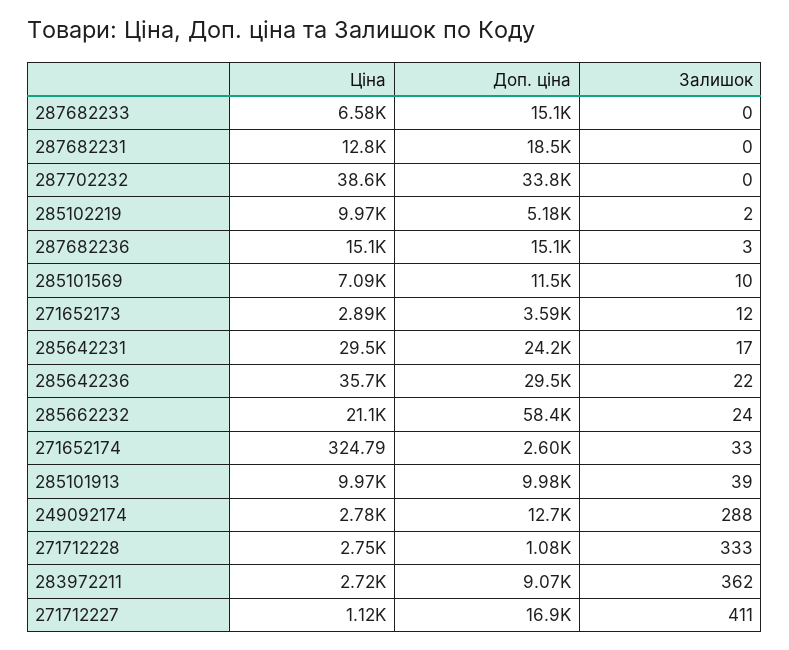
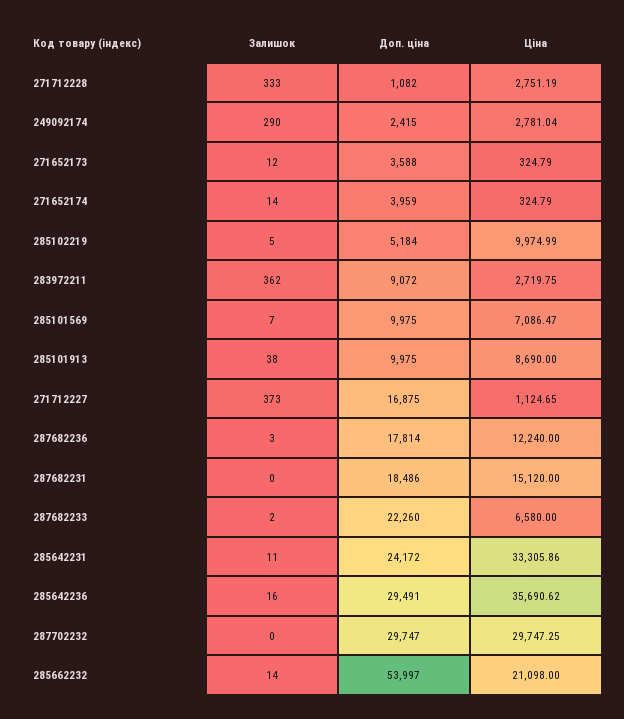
  {
    "Ціна": {
      "287682233": 6580,
-     "287682231": 12800,
+     "287682231": 15120,
-     "287702232": 38600,
+     "287702232": 29747.25,
      "285102219": 9974.99,
-     "287682236": 15100,
+     "287682236": 12240,
      "285101569": 7086.47,
-     "271652173": 2890,
+     "271652173": 324.79,
-     "285642231": 29500,
+     "285642231": 33305.86,
      "285642236": 35690.62,
      "285662232": 21098,
      "271652174": 324.79,
-     "285101913": 9970,
+     "285101913": 8690,
      "249092174": 2781.04,
      "271712228": 2751.19,
      "283972211": 2719.75,
      "271712227": 1124.65
    },
    "Доп. ціна": {
-     "287682233": 15100,
+     "287682233": 22260,
      "287682231": 18486,
-     "287702232": 33800,
+     "287702232": 29747,
      "285102219": 5184,
-     "287682236": 15100,
+     "287682236": 17814,
-     "285101569": 11500,
+     "285101569": 9975,
      "271652173": 3588,
      "285642231": 24172,
      "285642236": 29491,
-     "285662232": 58400,
+     "285662232": 53997,
-     "271652174": 2600,
+     "271652174": 3959,
      "285101913": 9975,
-     "249092174": 12700,
+     "249092174": 2415,
      "271712228": 1082,
      "283972211": 9072,
      "271712227": 16875
    },
    "Залишок": {
-     "287682233": 0,
+     "287682233": 2,
      "287682231": 0,
      "287702232": 0,
-     "285102219": 2,
+     "285102219": 5,
      "287682236": 3,
-     "285101569": 10,
+     "285101569": 7,
      "271652173": 12,
-     "285642231": 17,
+     "285642231": 11,
-     "285642236": 22,
+     "285642236": 16,
-     "285662232": 24,
+     "285662232": 14,
-     "271652174": 33,
+     "271652174": 14,
-     "285101913": 39,
+     "285101913": 38,
-     "249092174": 288,
+     "249092174": 290,
      "271712228": 333,
      "283972211": 362,
-     "271712227": 411
+     "271712227": 373
    }
  }

